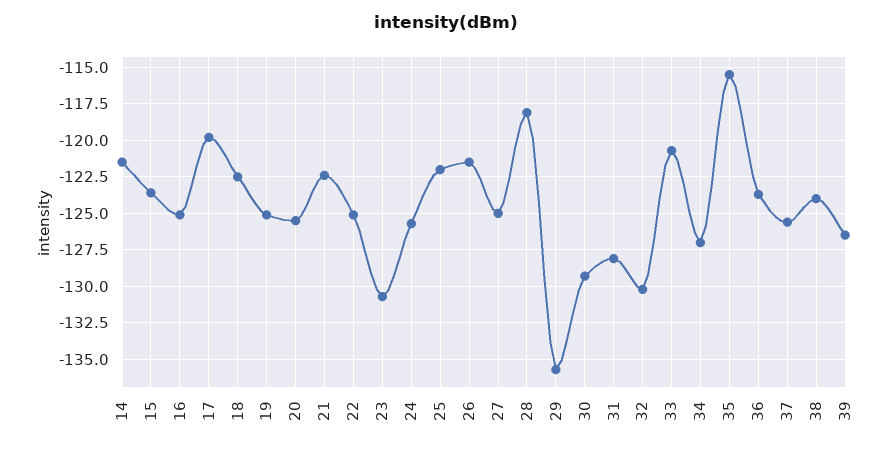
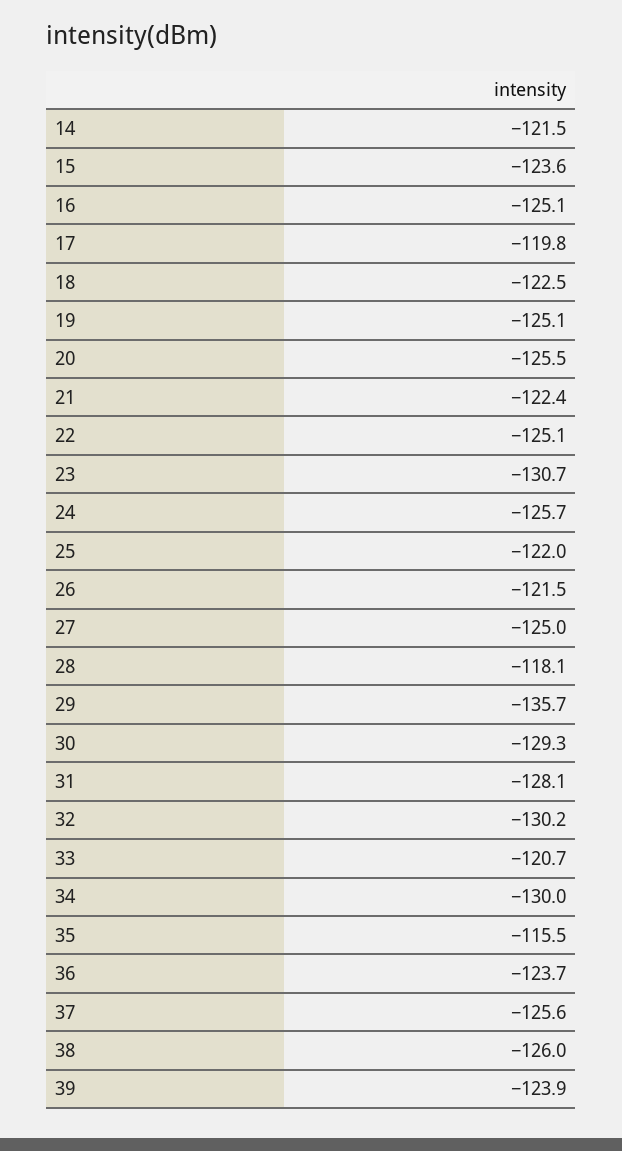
  {
    "14": -121.5,
    "15": -123.6,
    "16": -125.1,
    "17": -119.8,
    "18": -122.5,
    "19": -125.1,
    "20": -125.5,
    "21": -122.4,
    "22": -125.1,
    "23": -130.7,
    "24": -125.7,
    "25": -122,
    "26": -121.5,
    "27": -125,
    "28": -118.1,
    "29": -135.7,
    "30": -129.3,
    "31": -128.1,
    "32": -130.2,
    "33": -120.7,
-   "34": -127,
+   "34": -130,
    "35": -115.5,
    "36": -123.7,
    "37": -125.6,
-   "38": -124,
+   "38": -126,
-   "39": -126.5
+   "39": -123.9
  }

